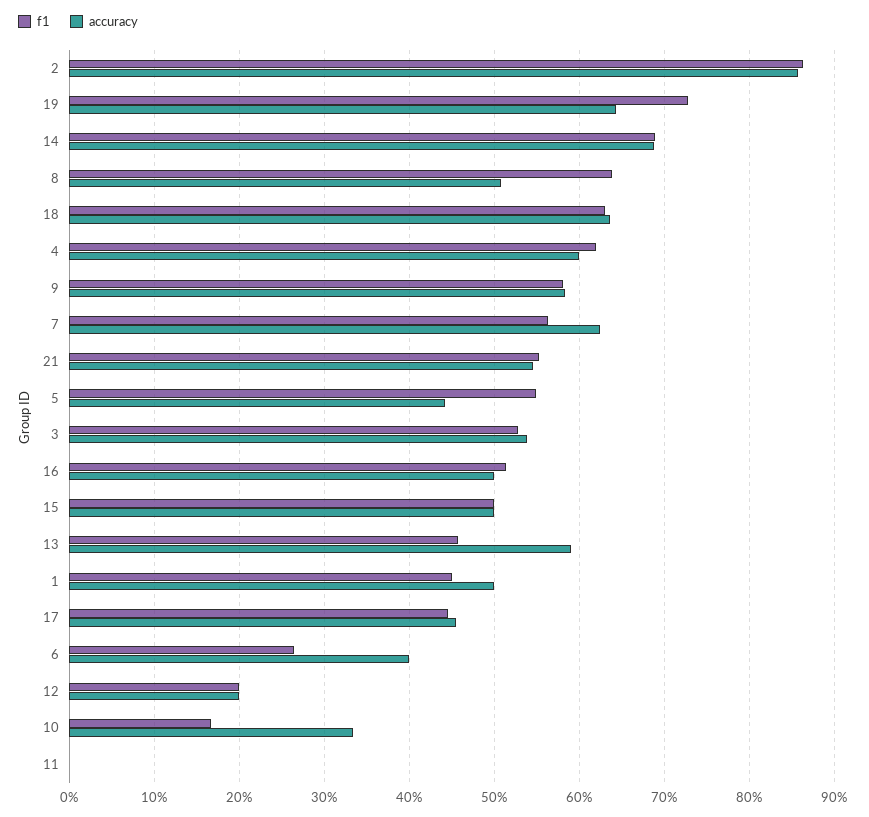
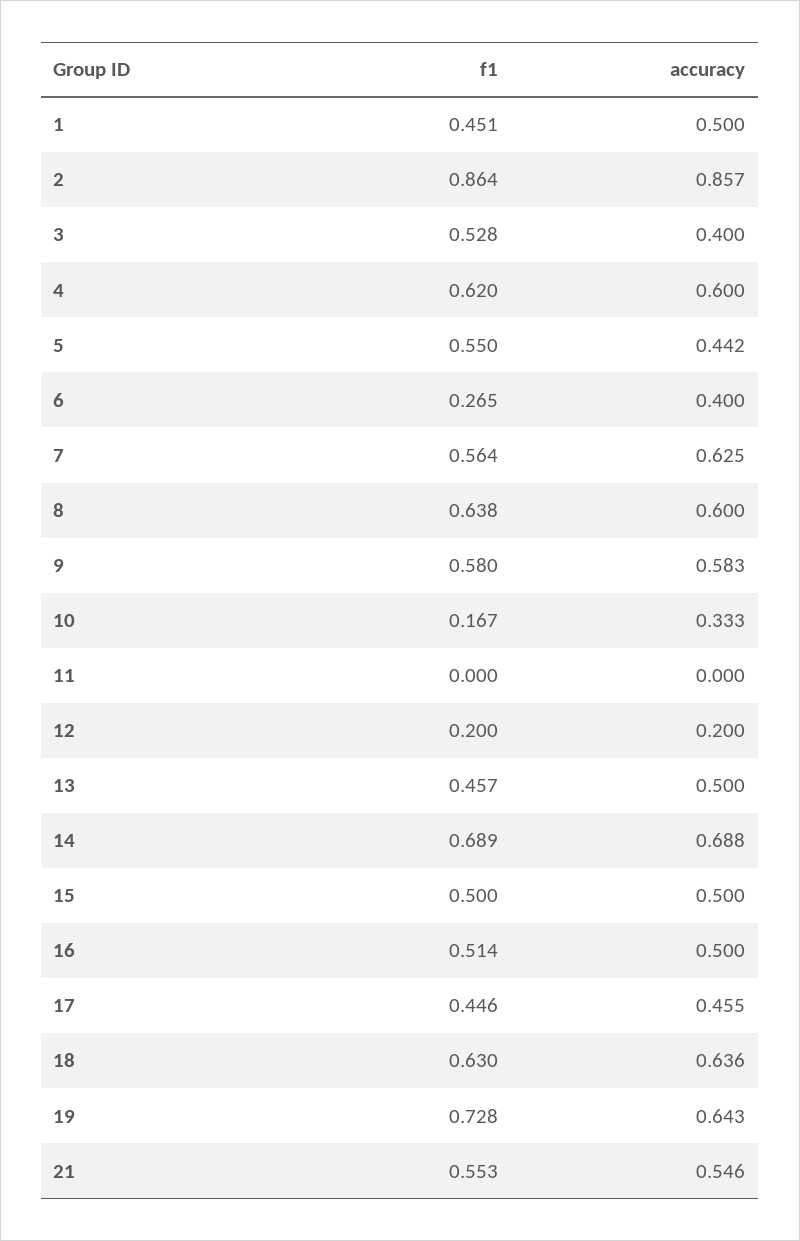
  {
    "f1": {
      "2": 0.864,
      "19": 0.728,
      "14": 0.689,
      "8": 0.638,
      "18": 0.63,
      "4": 0.62,
      "9": 0.58,
      "7": 0.564,
      "21": 0.553,
      "5": 0.55,
      "3": 0.528,
      "16": 0.514,
      "15": 0.5,
      "13": 0.457,
      "1": 0.451,
      "17": 0.446,
      "6": 0.265,
      "12": 0.2,
      "10": 0.167,
      "11": 0
    },
    "accuracy": {
      "2": 0.857,
      "19": 0.643,
      "14": 0.688,
-     "8": 0.51,
+     "8": 0.6,
      "18": 0.636,
      "4": 0.6,
      "9": 0.583,
      "7": 0.625,
      "21": 0.546,
      "5": 0.442,
-     "3": 0.54,
+     "3": 0.4,
      "16": 0.5,
      "15": 0.5,
-     "13": 0.59,
+     "13": 0.5,
      "1": 0.5,
      "17": 0.455,
      "6": 0.4,
      "12": 0.2,
      "10": 0.333,
      "11": 0
    }
  }

